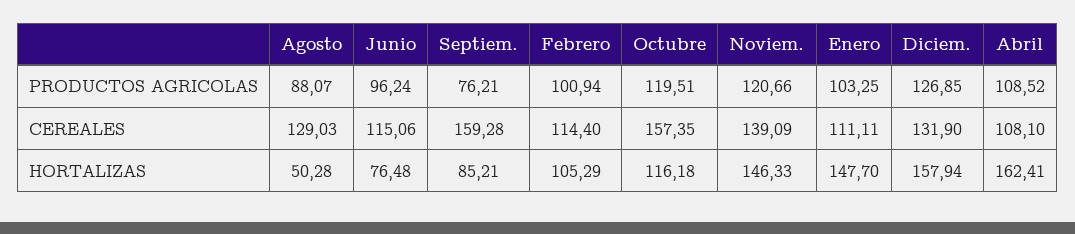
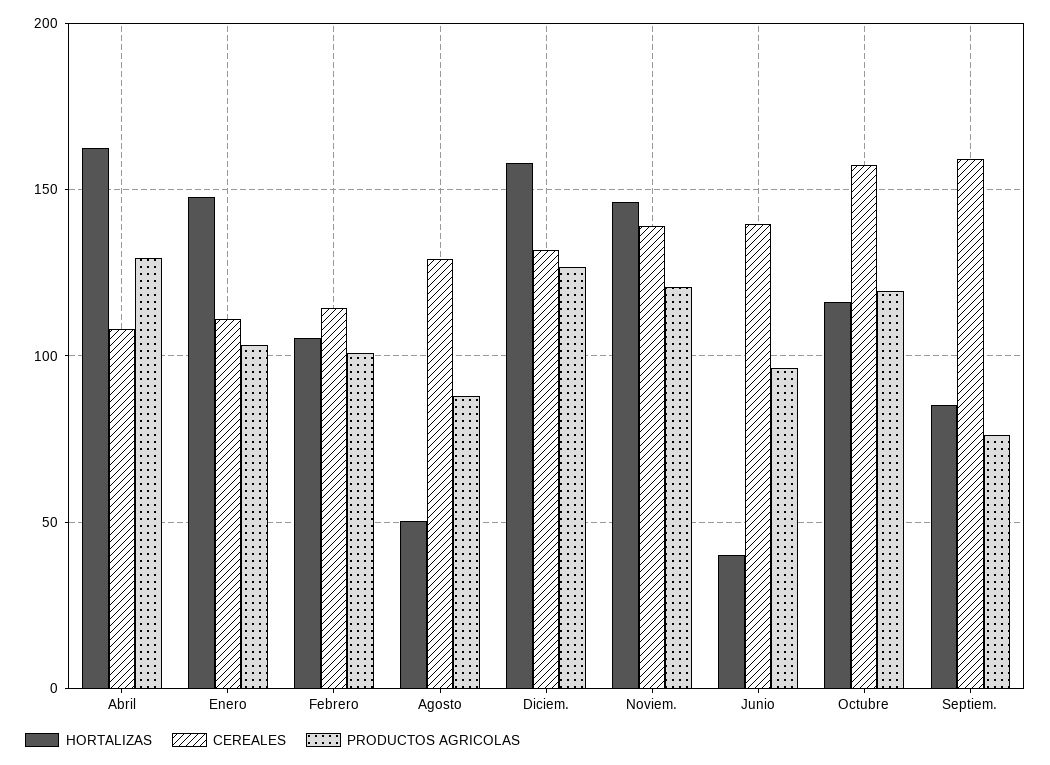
  {
    "PRODUCTOS AGRICOLAS": {
      "Agosto": 88.07,
      "Junio": 96.24,
      "Septiem.": 76.21,
      "Febrero": 100.94,
      "Octubre": 119.51,
      "Noviem.": 120.66,
      "Enero": 103.25,
      "Diciem.": 126.85,
-     "Abril": 108.52
+     "Abril": 130
    },
    "CEREALES": {
      "Agosto": 129.03,
-     "Junio": 115.06,
+     "Junio": 140,
      "Septiem.": 159.28,
      "Febrero": 114.4,
      "Octubre": 157.35,
      "Noviem.": 139.09,
      "Enero": 111.11,
      "Diciem.": 131.9,
      "Abril": 108.1
    },
    "HORTALIZAS": {
      "Agosto": 50.28,
-     "Junio": 76.48,
+     "Junio": 40,
      "Septiem.": 85.21,
      "Febrero": 105.29,
      "Octubre": 116.18,
      "Noviem.": 146.33,
      "Enero": 147.7,
      "Diciem.": 157.94,
      "Abril": 162.41
    }
  }

